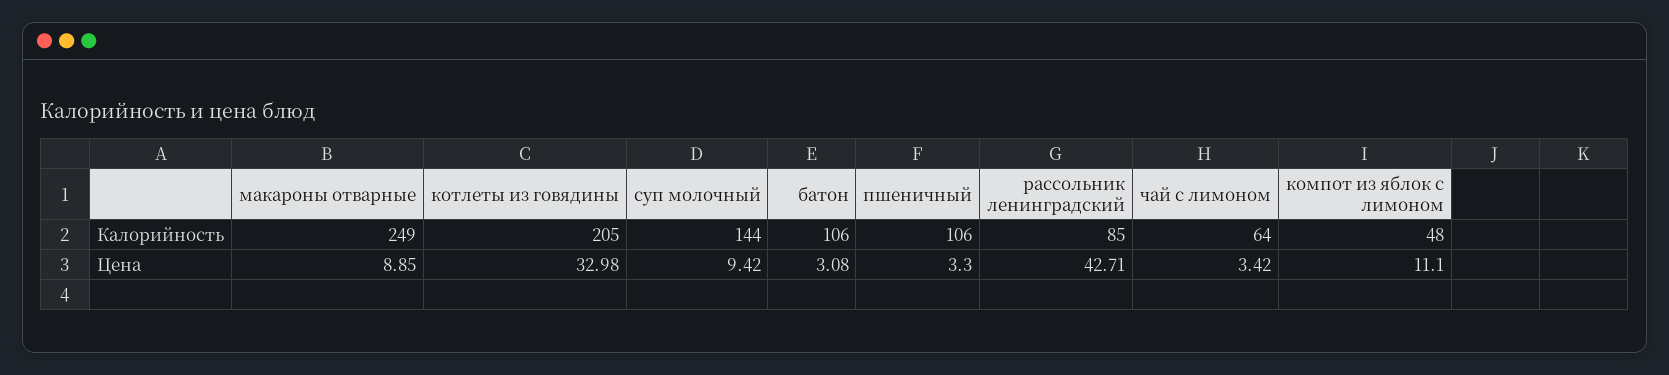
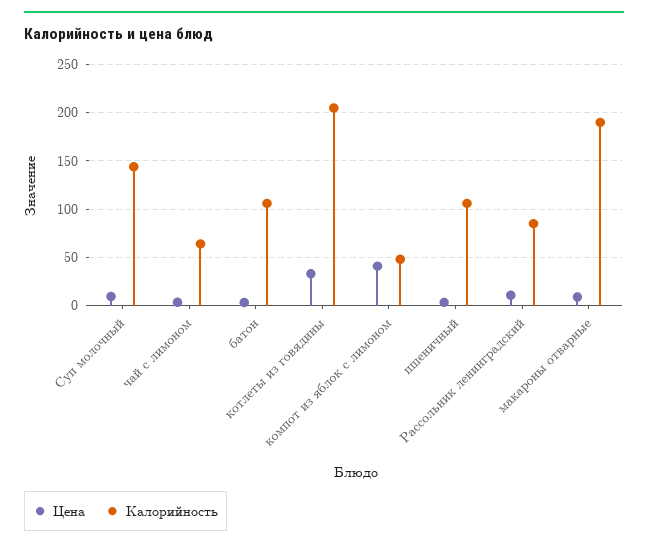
  {
    "Калорийность": {
-     "макароны отварные": 249,
+     "макароны отварные": 190,
      "котлеты из говядины": 205,
      "суп молочный": 144,
      "батон": 106,
      "пшеничный": 106,
      "рассольник ленинградский": 85,
      "чай с лимоном": 64,
      "компот из яблок с лимоном": 48
    },
    "Цена": {
      "макароны отварные": 8.85,
      "котлеты из говядины": 32.98,
      "суп молочный": 9.42,
      "батон": 3.08,
      "пшеничный": 3.3,
-     "рассольник ленинградский": 42.71,
+     "рассольник ленинградский": 10,
      "чай с лимоном": 3.42,
-     "компот из яблок с лимоном": 11.1
+     "компот из яблок с лимоном": 40
    }
  }

